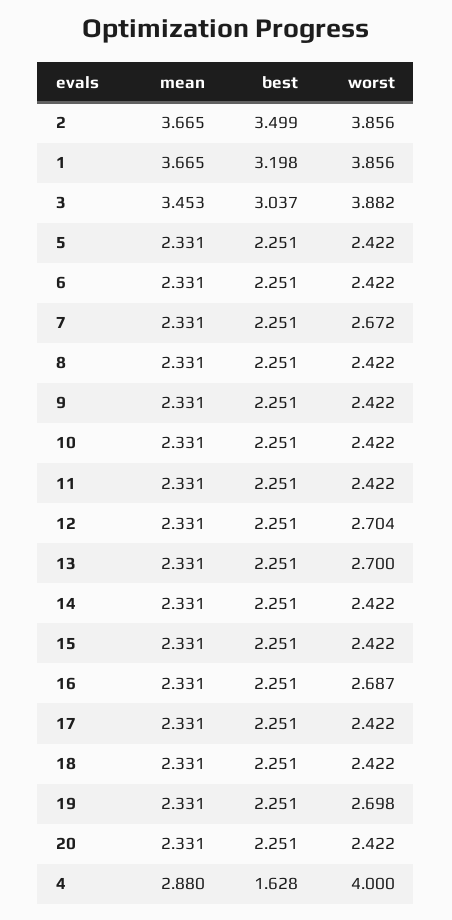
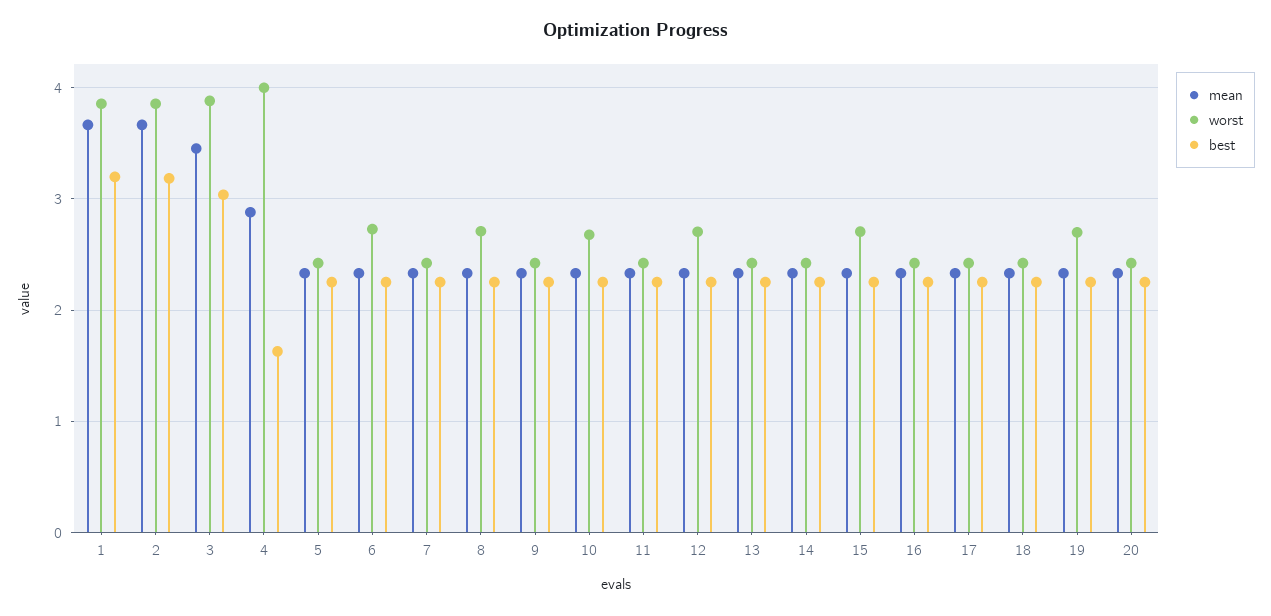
  {
    "mean": {
      "2": 3.665,
      "1": 3.665,
      "3": 3.453,
      "5": 2.331,
      "6": 2.331,
      "7": 2.331,
      "8": 2.331,
      "9": 2.331,
      "10": 2.331,
      "11": 2.331,
      "12": 2.331,
      "13": 2.331,
      "14": 2.331,
      "15": 2.331,
      "16": 2.331,
      "17": 2.331,
      "18": 2.331,
      "19": 2.331,
      "20": 2.331,
      "4": 2.88
    },
    "best": {
-     "2": 3.499,
+     "2": 3.2,
      "1": 3.198,
      "3": 3.037,
      "5": 2.251,
      "6": 2.251,
      "7": 2.251,
      "8": 2.251,
      "9": 2.251,
      "10": 2.251,
      "11": 2.251,
      "12": 2.251,
      "13": 2.251,
      "14": 2.251,
      "15": 2.251,
      "16": 2.251,
      "17": 2.251,
      "18": 2.251,
      "19": 2.251,
      "20": 2.251,
      "4": 1.628
    },
    "worst": {
      "2": 3.856,
      "1": 3.856,
      "3": 3.882,
      "5": 2.422,
-     "6": 2.422,
+     "6": 2.7,
-     "7": 2.672,
+     "7": 2.4,
-     "8": 2.422,
+     "8": 2.7,
      "9": 2.422,
-     "10": 2.422,
+     "10": 2.7,
      "11": 2.422,
      "12": 2.704,
-     "13": 2.7,
+     "13": 2.4,
      "14": 2.422,
-     "15": 2.422,
+     "15": 2.7,
-     "16": 2.687,
+     "16": 2.4,
      "17": 2.422,
      "18": 2.422,
      "19": 2.698,
      "20": 2.422,
      "4": 4
    }
  }

